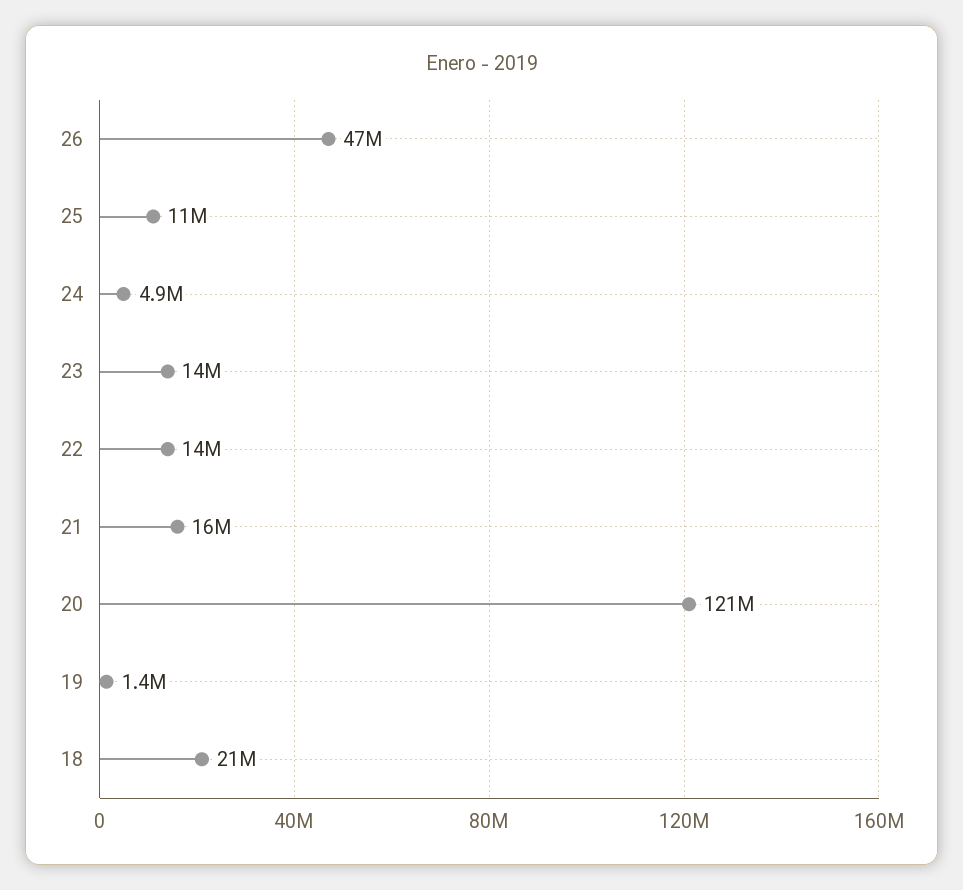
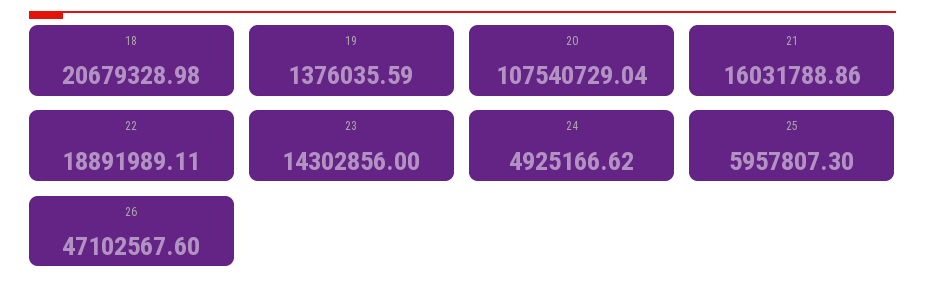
  {
    "26": 47102567.6,
-   "25": 11000000,
+   "25": 5957807.3,
    "24": 4925166.62,
    "23": 14302856,
-   "22": 14000000,
+   "22": 18891989.11,
    "21": 16031788.86,
-   "20": 121000000,
+   "20": 107540729.04,
    "19": 1376035.59,
    "18": 20679328.98
  }

